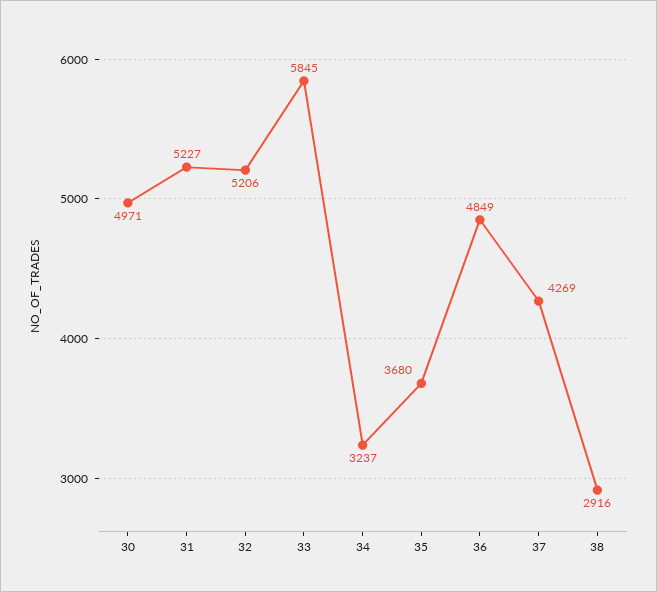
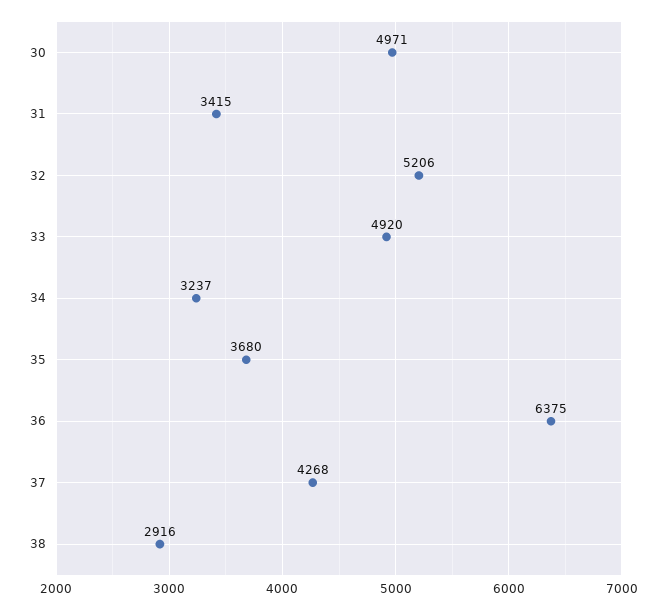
  {
    "30": 4971,
-   "31": 5227,
+   "31": 3415,
    "32": 5206,
-   "33": 5845,
+   "33": 4920,
    "34": 3237,
    "35": 3680,
-   "36": 4849,
+   "36": 6375,
-   "37": 4269,
+   "37": 4268,
    "38": 2916
  }

